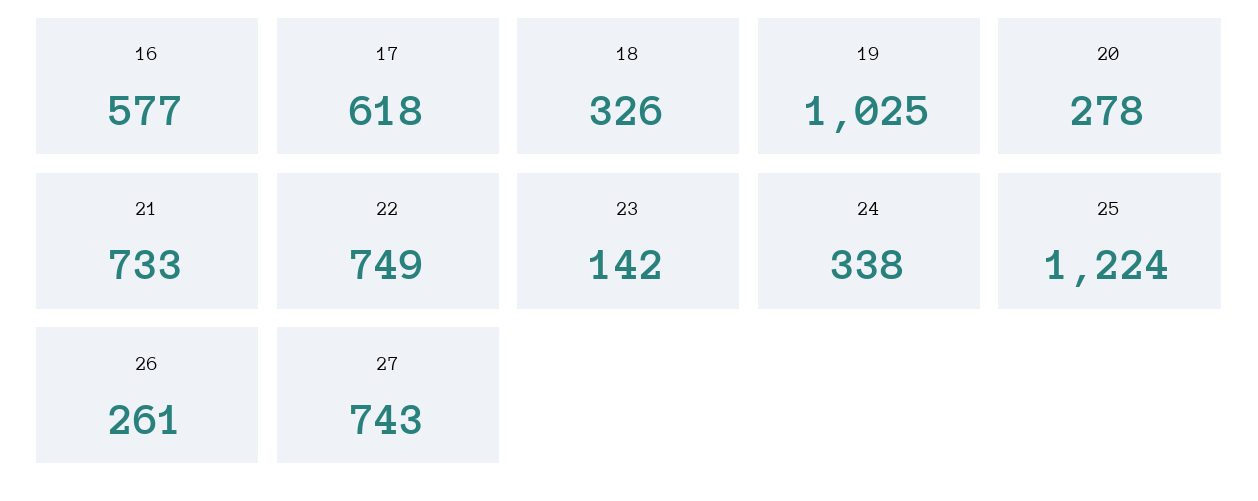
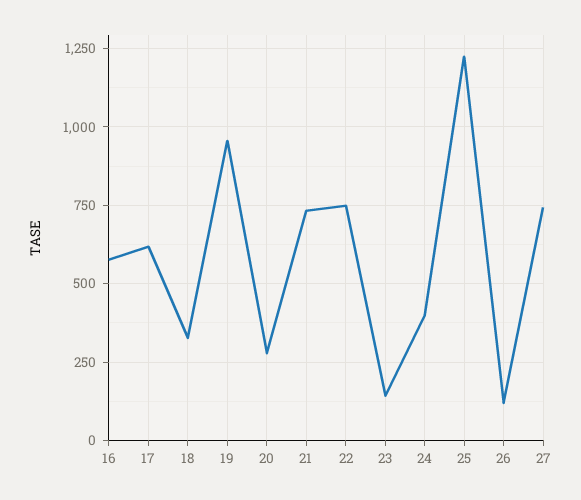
  {
    "16": 577,
    "17": 618,
    "18": 326,
-   "19": 1025,
+   "19": 950,
    "20": 278,
    "21": 733,
    "22": 749,
    "23": 142,
-   "24": 338,
+   "24": 400,
    "25": 1224,
-   "26": 261,
+   "26": 125,
    "27": 743
  }

